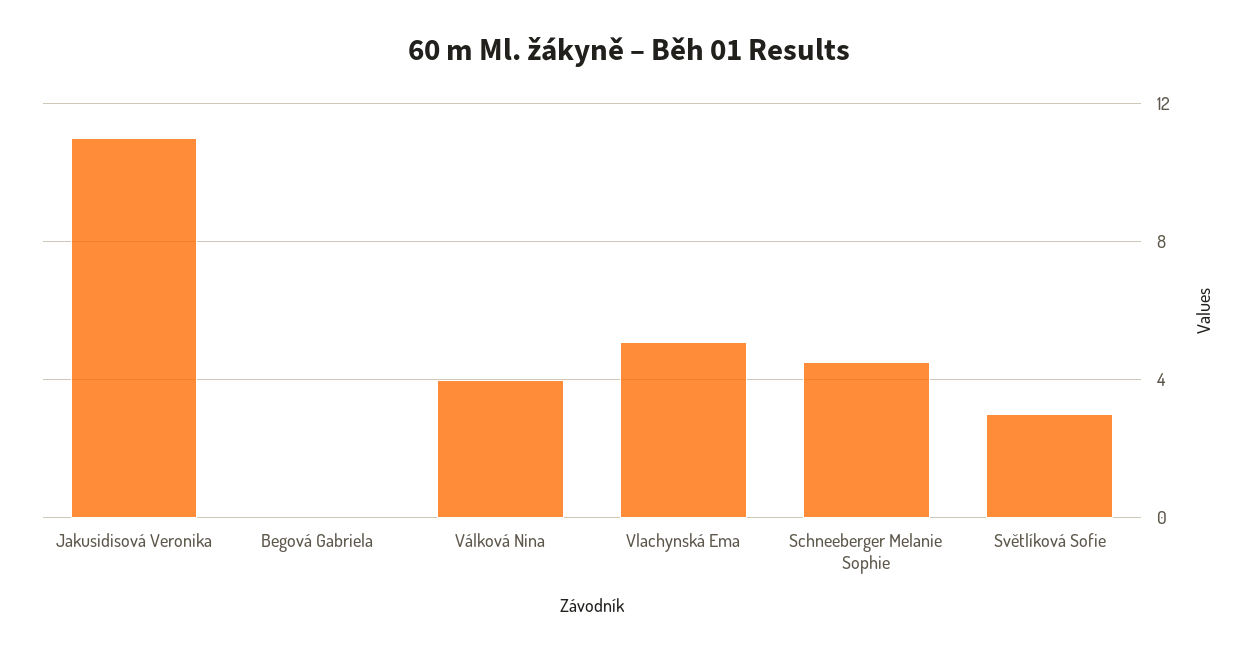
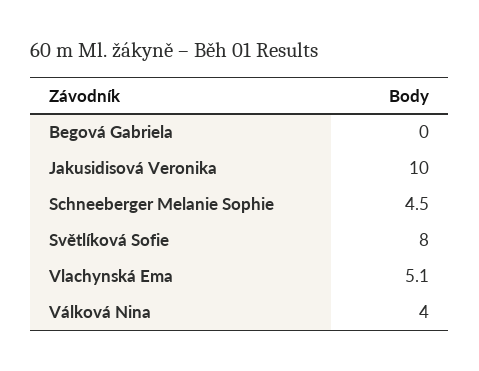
  {
-   "Jakusidisová Veronika": 11,
+   "Jakusidisová Veronika": 10,
    "Begová Gabriela": 0,
    "Válková Nina": 4,
    "Vlachynská Ema": 5.1,
    "Schneeberger Melanie Sophie": 4.5,
-   "Světlíková Sofie": 3
+   "Světlíková Sofie": 8
  }

